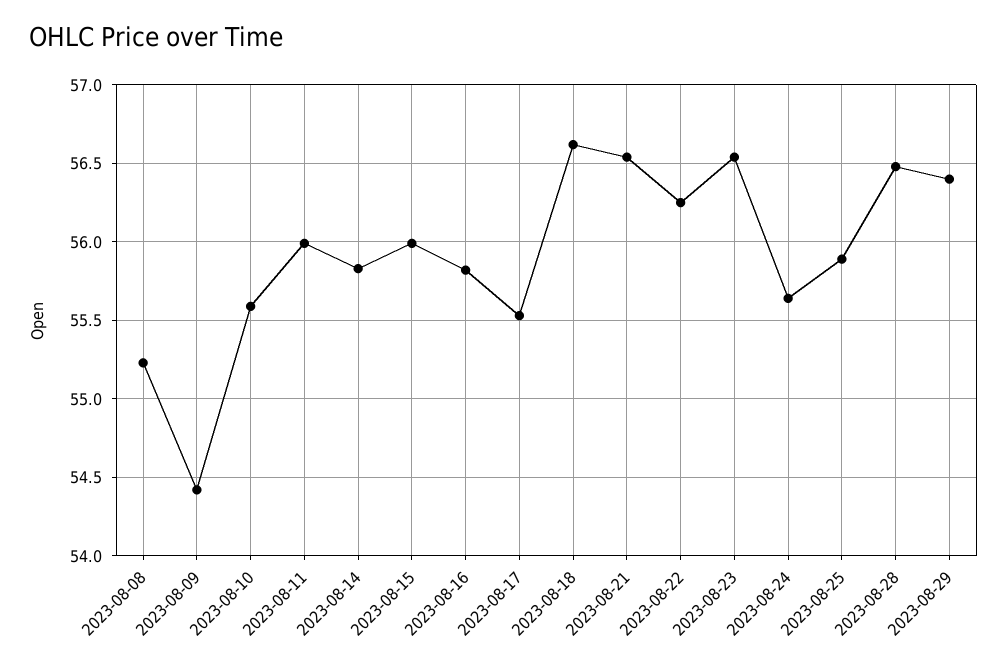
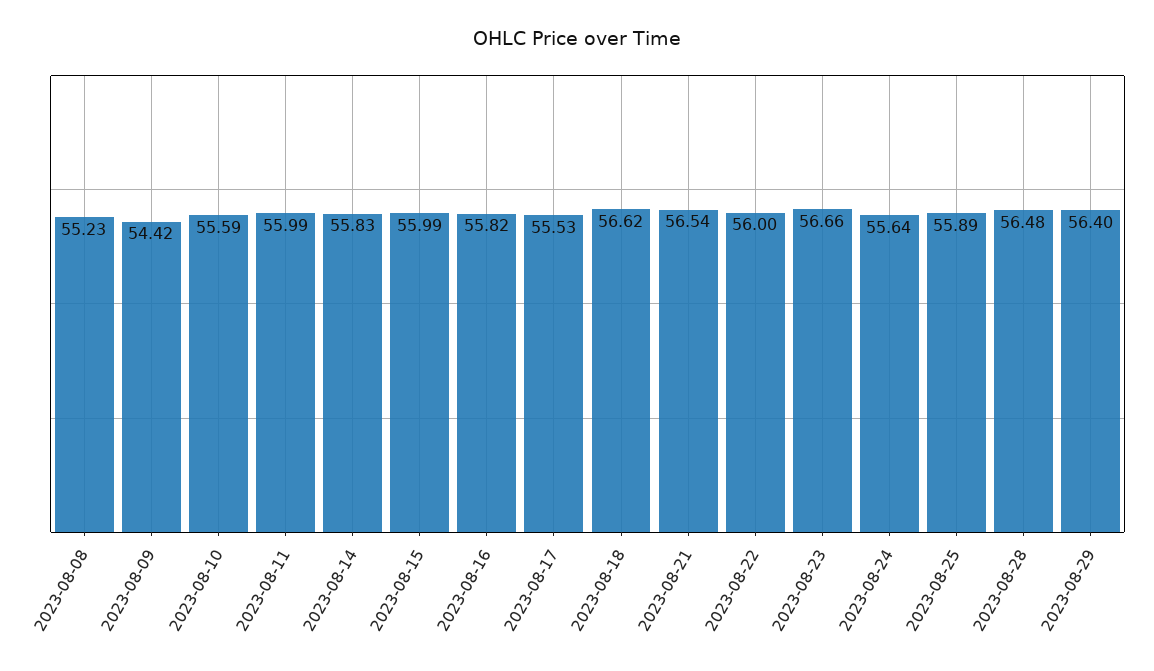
  {
    "2023-08-08": 55.23,
    "2023-08-09": 54.42,
    "2023-08-10": 55.59,
    "2023-08-11": 55.99,
    "2023-08-14": 55.83,
    "2023-08-15": 55.99,
    "2023-08-16": 55.82,
    "2023-08-17": 55.53,
    "2023-08-18": 56.62,
    "2023-08-21": 56.54,
-   "2023-08-22": 56.25,
+   "2023-08-22": 56,
-   "2023-08-23": 56.55,
+   "2023-08-23": 56.66,
    "2023-08-24": 55.64,
    "2023-08-25": 55.89,
    "2023-08-28": 56.48,
    "2023-08-29": 56.4
  }

